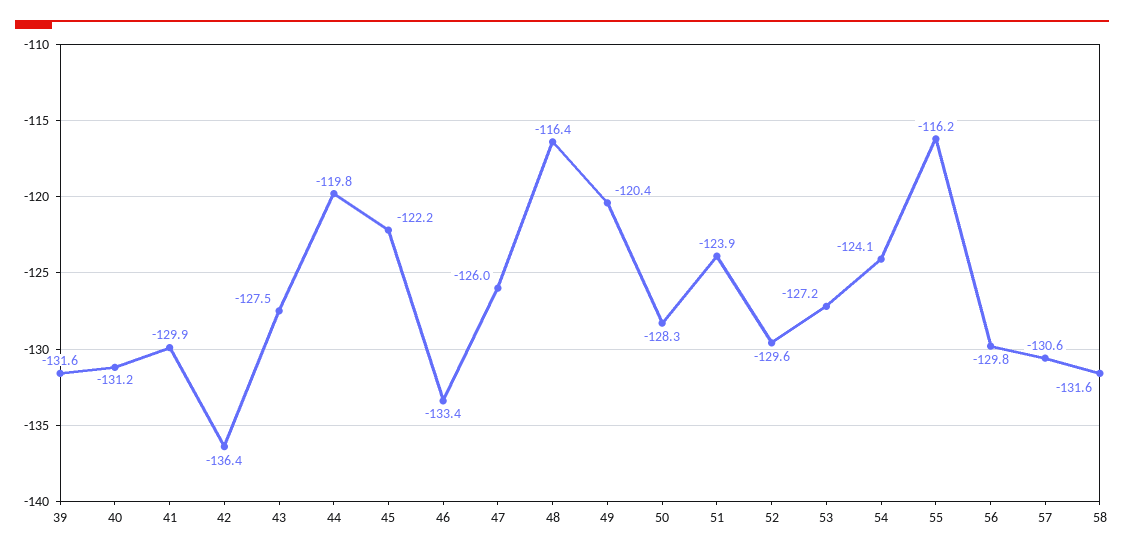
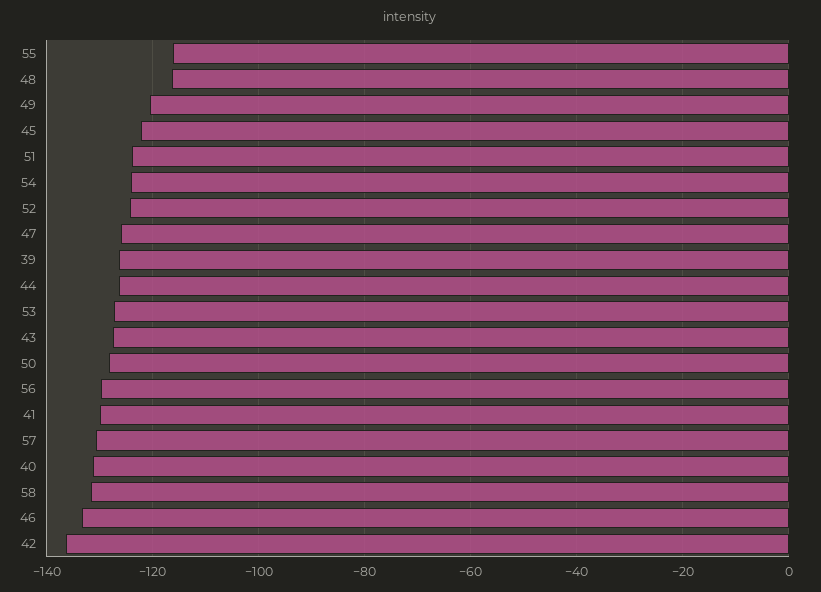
  {
-   "39": -131.6,
+   "39": -126,
    "40": -131.2,
    "41": -129.9,
    "42": -136.4,
    "43": -127.5,
-   "44": -119.8,
+   "44": -126,
    "45": -122.2,
    "46": -133.4,
    "47": -126,
    "48": -116.4,
    "49": -120.4,
    "50": -128.3,
    "51": -123.9,
-   "52": -129.6,
+   "52": -124,
    "53": -127.2,
    "54": -124.1,
    "55": -116.2,
    "56": -129.8,
    "57": -130.6,
    "58": -131.6
  }

